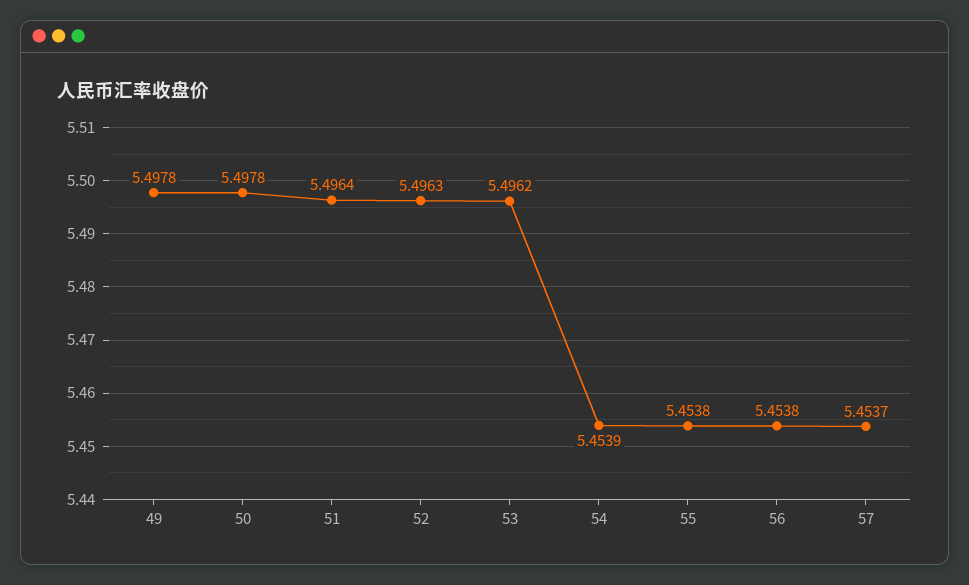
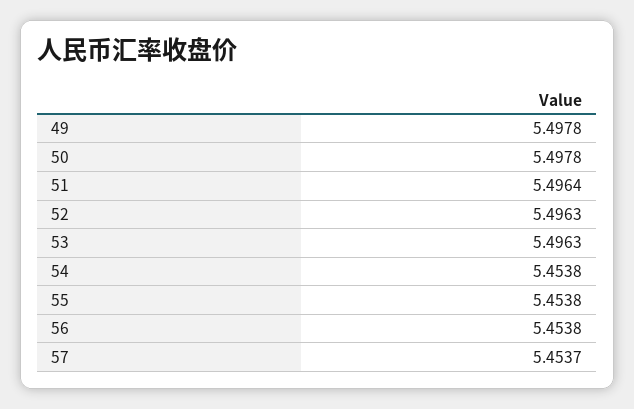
  {
    "49": 5.4978,
    "50": 5.4978,
    "51": 5.4964,
    "52": 5.4963,
-   "53": 5.4962,
+   "53": 5.4963,
-   "54": 5.4539,
+   "54": 5.4538,
    "55": 5.4538,
    "56": 5.4538,
    "57": 5.4537
  }

